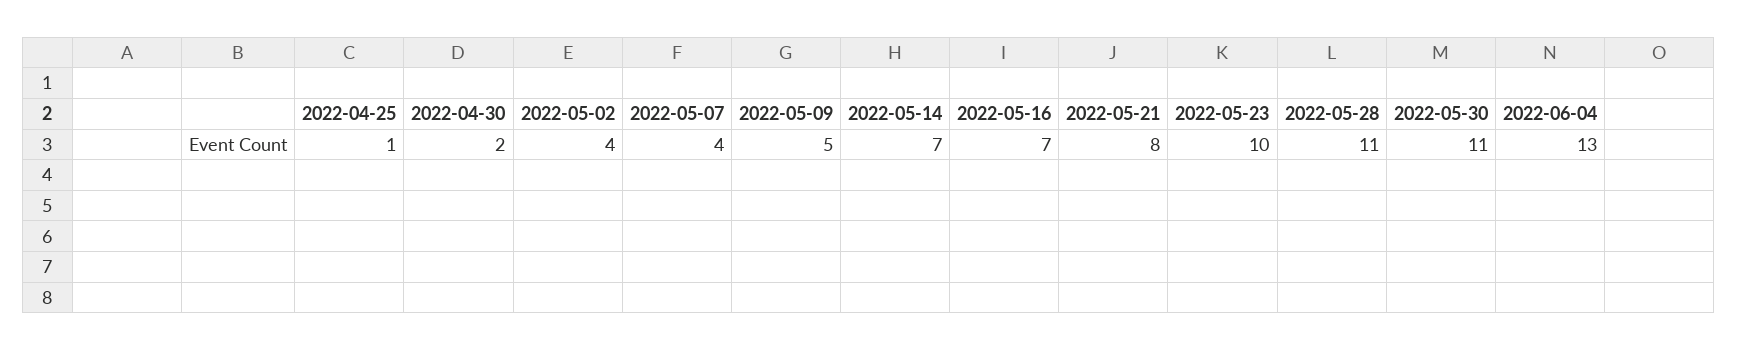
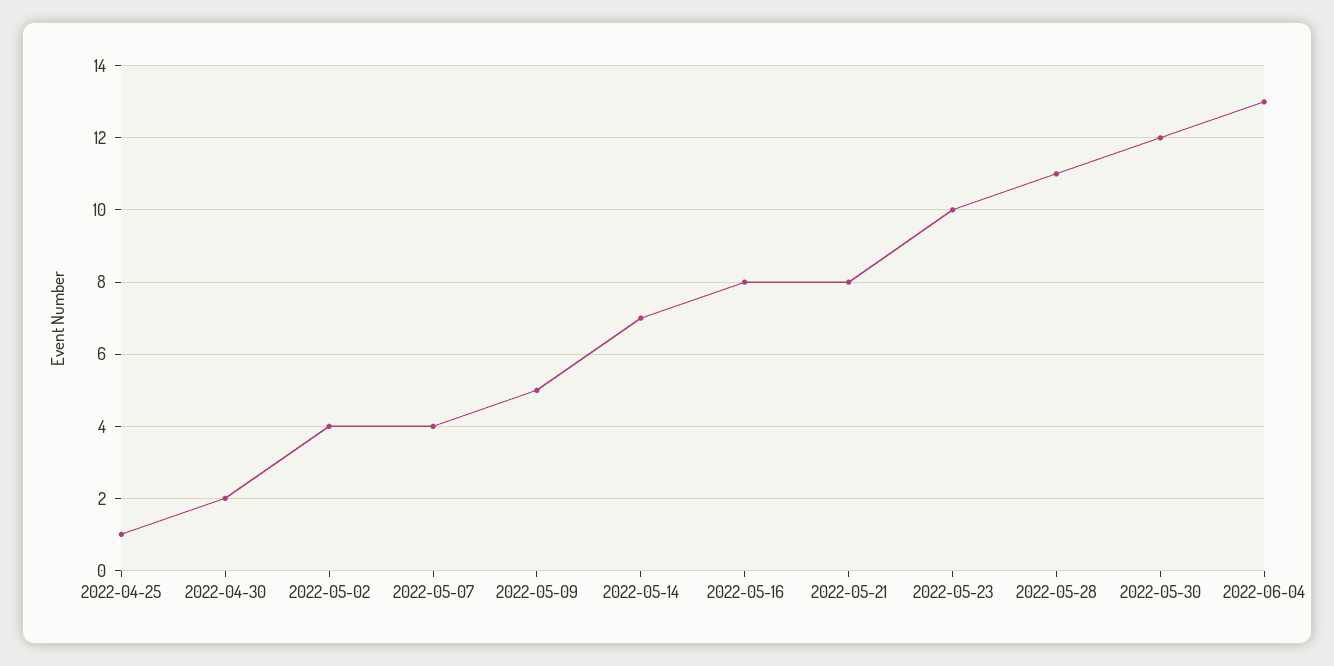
  {
    "2022-04-25": 1,
    "2022-04-30": 2,
    "2022-05-02": 4,
    "2022-05-07": 4,
    "2022-05-09": 5,
    "2022-05-14": 7,
-   "2022-05-16": 7,
+   "2022-05-16": 8,
    "2022-05-21": 8,
    "2022-05-23": 10,
    "2022-05-28": 11,
-   "2022-05-30": 11,
+   "2022-05-30": 12,
    "2022-06-04": 13
  }

